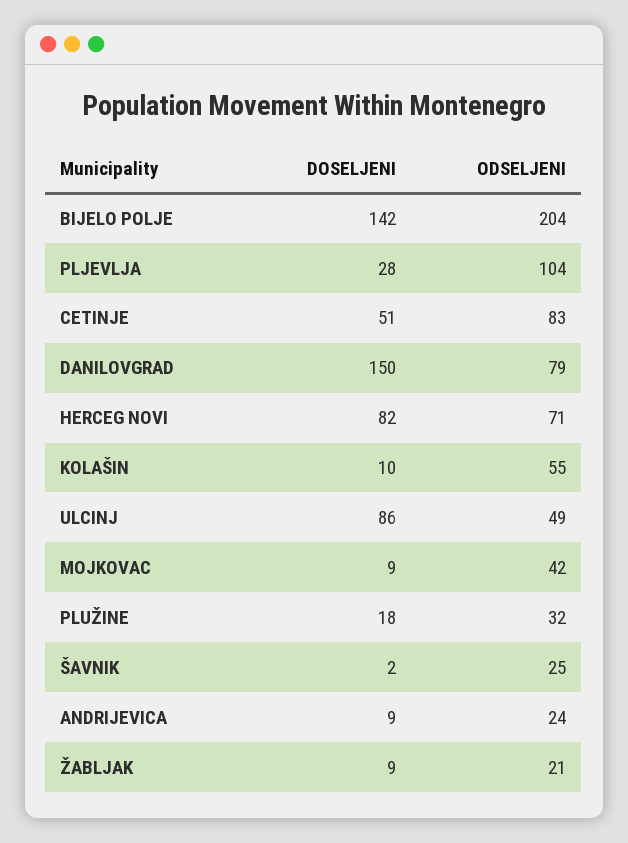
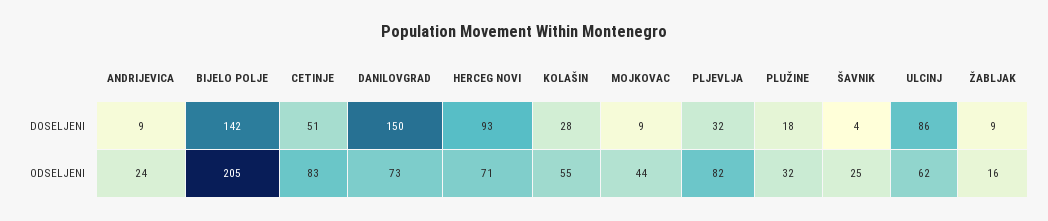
  {
    "DOSELJENI": {
      "BIJELO POLJE": 142,
-     "PLJEVLJA": 28,
+     "PLJEVLJA": 32,
      "CETINJE": 51,
      "DANILOVGRAD": 150,
-     "HERCEG NOVI": 82,
+     "HERCEG NOVI": 93,
-     "KOLAŠIN": 10,
+     "KOLAŠIN": 28,
      "ULCINJ": 86,
      "MOJKOVAC": 9,
      "PLUŽINE": 18,
-     "ŠAVNIK": 2,
+     "ŠAVNIK": 4,
      "ANDRIJEVICA": 9,
      "ŽABLJAK": 9
    },
    "ODSELJENI": {
-     "BIJELO POLJE": 204,
+     "BIJELO POLJE": 205,
-     "PLJEVLJA": 104,
+     "PLJEVLJA": 82,
      "CETINJE": 83,
-     "DANILOVGRAD": 79,
+     "DANILOVGRAD": 73,
      "HERCEG NOVI": 71,
      "KOLAŠIN": 55,
-     "ULCINJ": 49,
+     "ULCINJ": 62,
-     "MOJKOVAC": 42,
+     "MOJKOVAC": 44,
      "PLUŽINE": 32,
      "ŠAVNIK": 25,
      "ANDRIJEVICA": 24,
-     "ŽABLJAK": 21
+     "ŽABLJAK": 16
    }
  }

